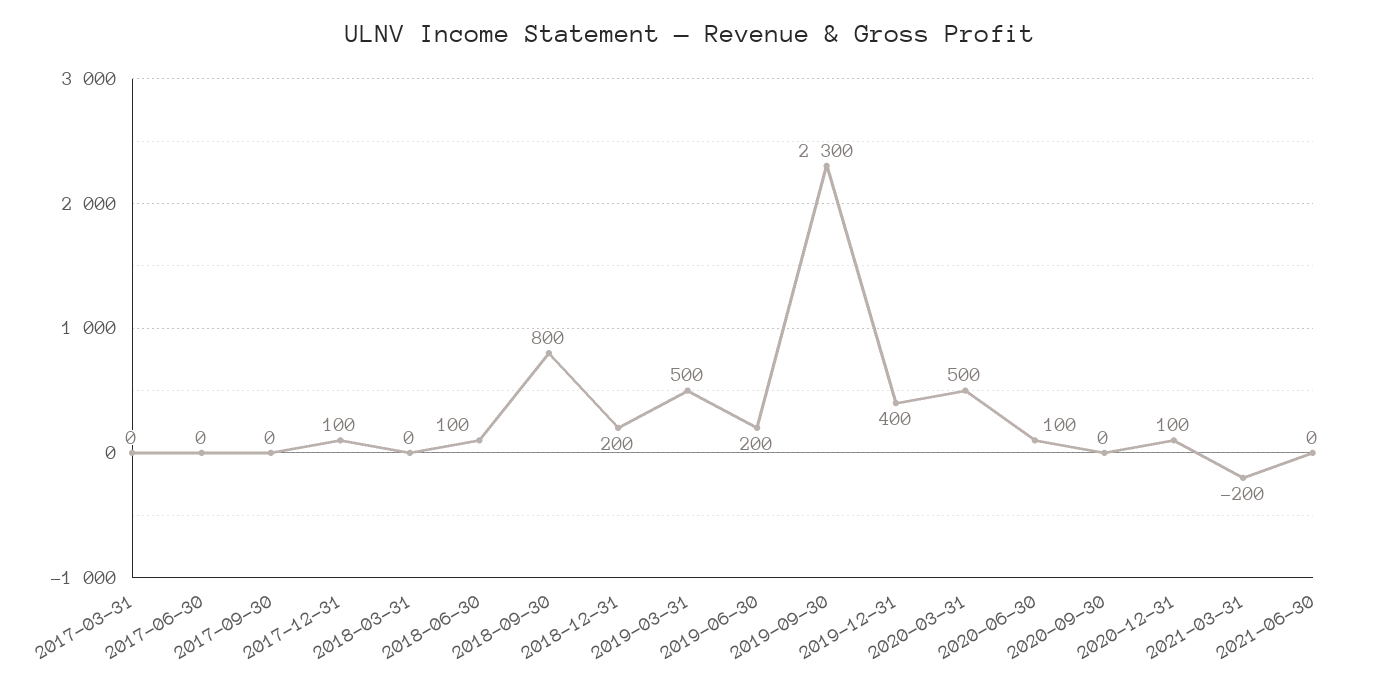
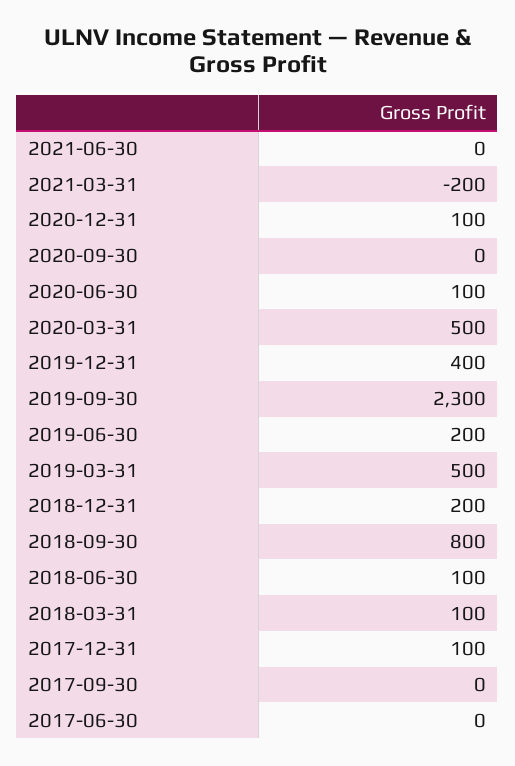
  {
-   "2017-03-31": 0,
    "2017-06-30": 0,
    "2017-09-30": 0,
    "2017-12-31": 100,
-   "2018-03-31": 0,
+   "2018-03-31": 100,
    "2018-06-30": 100,
    "2018-09-30": 800,
    "2018-12-31": 200,
    "2019-03-31": 500,
    "2019-06-30": 200,
    "2019-09-30": 2300,
    "2019-12-31": 400,
    "2020-03-31": 500,
    "2020-06-30": 100,
    "2020-09-30": 0,
    "2020-12-31": 100,
    "2021-03-31": -200,
    "2021-06-30": 0
  }

